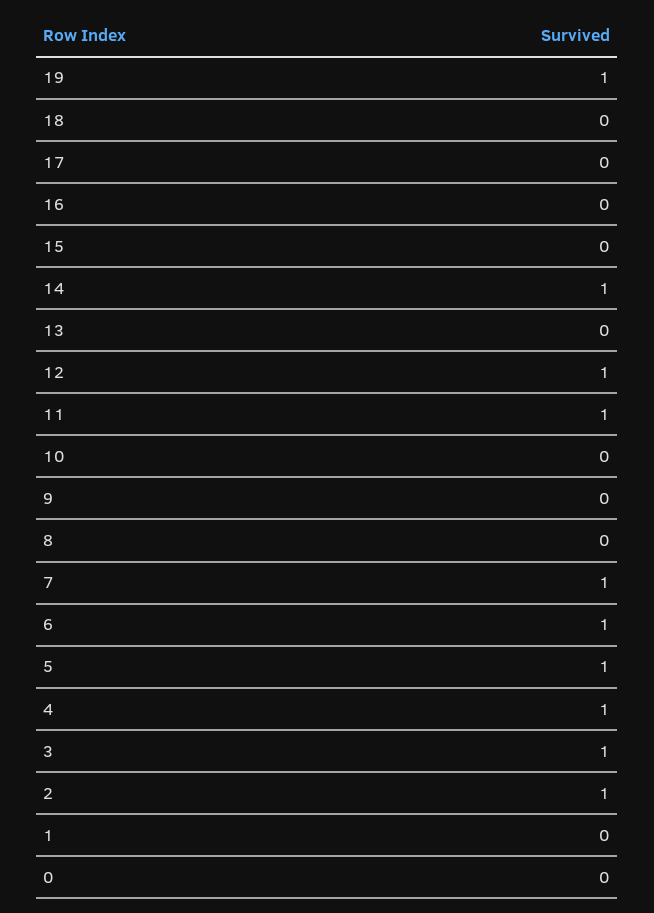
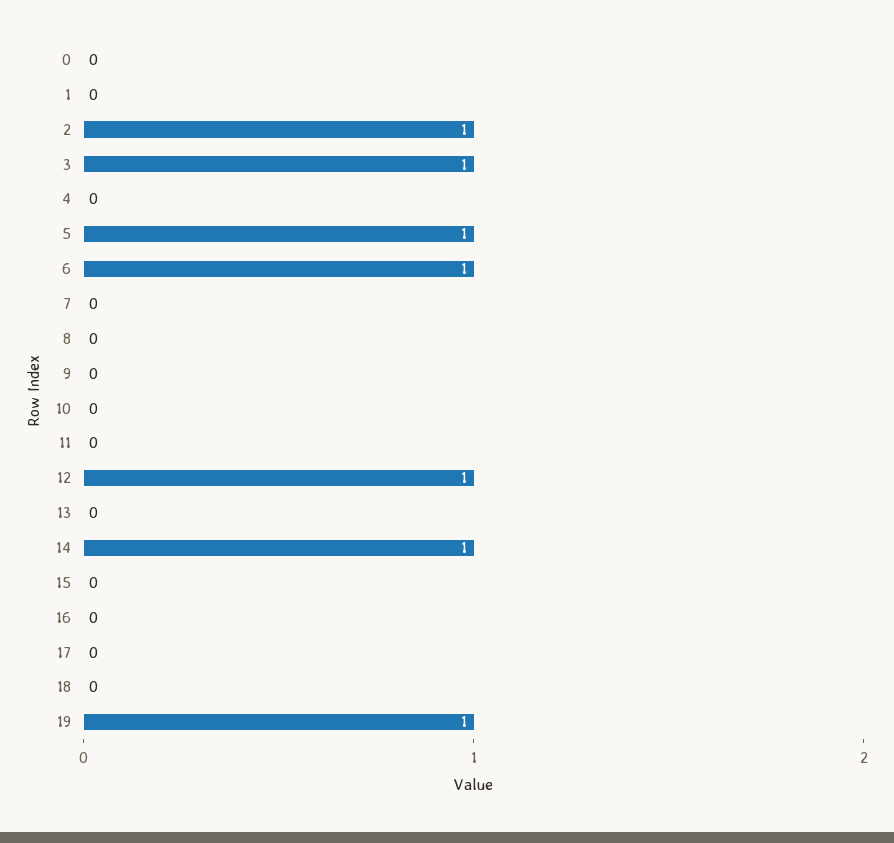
  {
    "19": 1,
    "18": 0,
    "17": 0,
    "16": 0,
    "15": 0,
    "14": 1,
    "13": 0,
    "12": 1,
-   "11": 1,
+   "11": 0,
    "10": 0,
    "9": 0,
    "8": 0,
-   "7": 1,
+   "7": 0,
    "6": 1,
    "5": 1,
-   "4": 1,
+   "4": 0,
    "3": 1,
    "2": 1,
    "1": 0,
    "0": 0
  }

